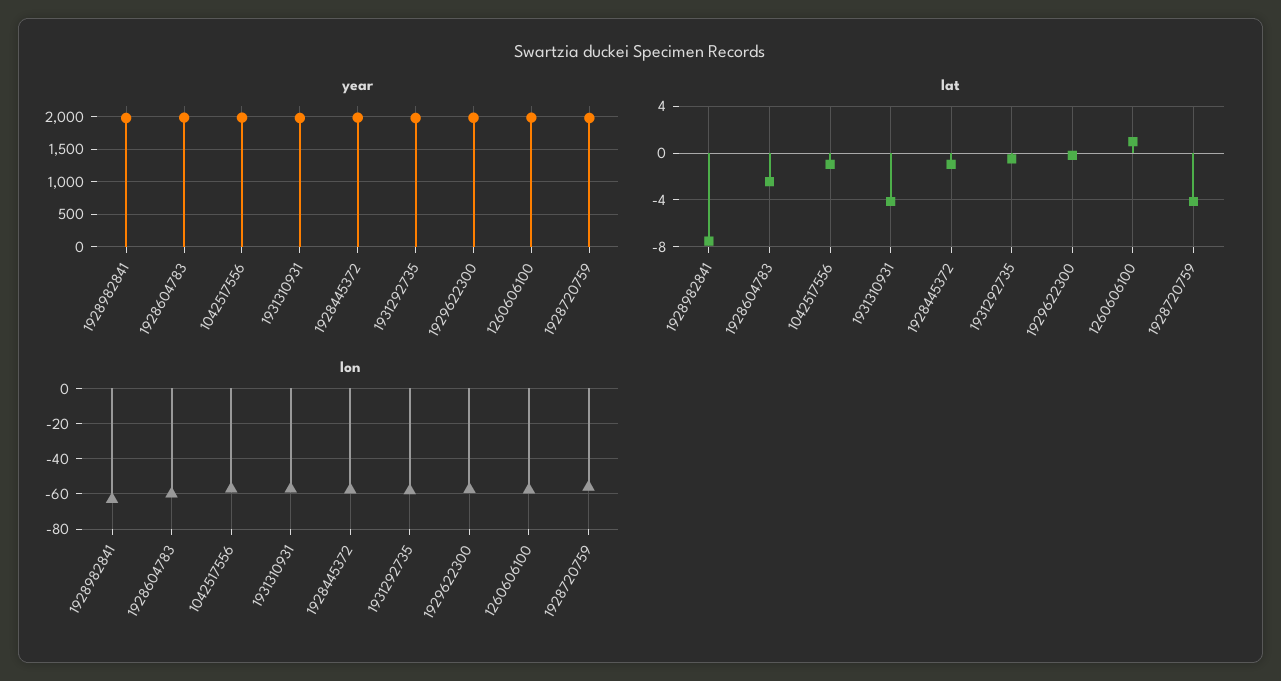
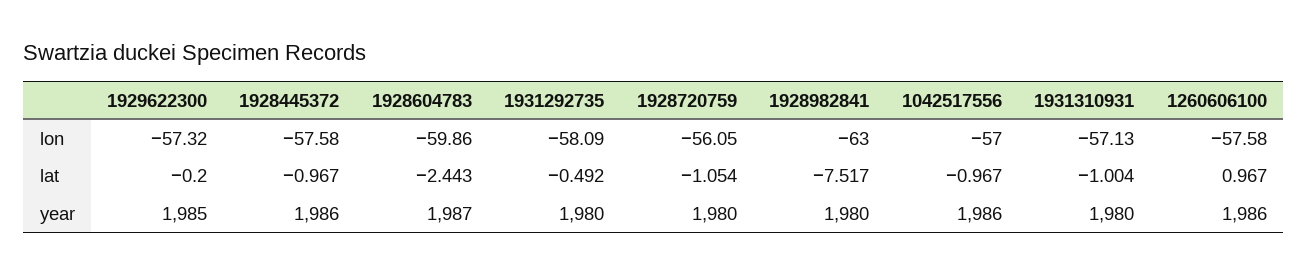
  {
    "year": {
      "1928982841": 1980,
      "1928604783": 1987,
      "1042517556": 1986,
      "1931310931": 1980,
      "1928445372": 1986,
      "1931292735": 1980,
      "1929622300": 1985,
      "1260606100": 1986,
      "1928720759": 1980
    },
    "lat": {
      "1928982841": -7.517,
      "1928604783": -2.443,
      "1042517556": -0.967,
-     "1931310931": -4,
+     "1931310931": -1.004,
      "1928445372": -0.967,
      "1931292735": -0.492,
      "1929622300": -0.2,
      "1260606100": 0.967,
-     "1928720759": -4
+     "1928720759": -1.054
    },
    "lon": {
      "1928982841": -63,
      "1928604783": -59.86,
      "1042517556": -57,
      "1931310931": -57.13,
      "1928445372": -57.58,
      "1931292735": -58.09,
      "1929622300": -57.32,
      "1260606100": -57.58,
      "1928720759": -56.05
    }
  }

